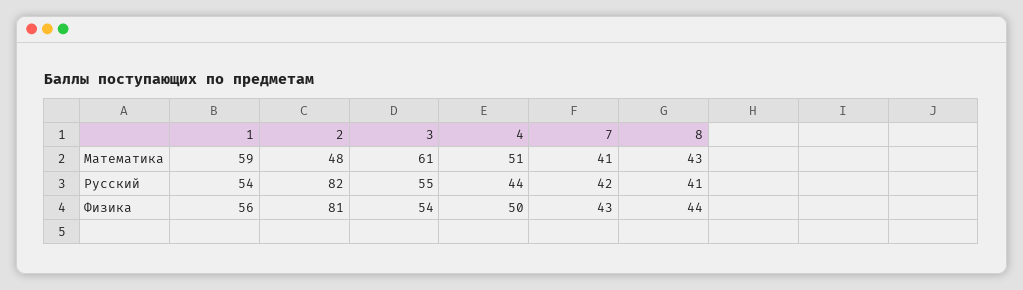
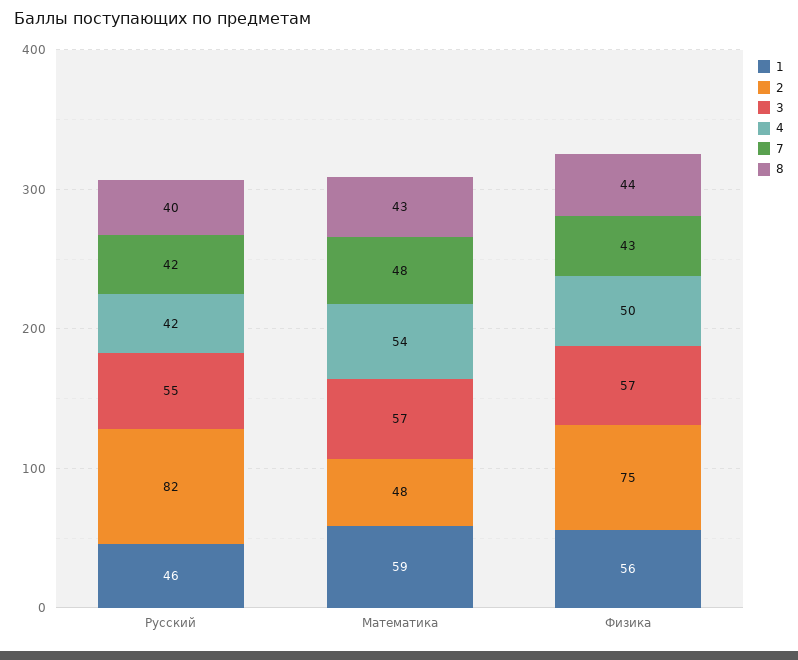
  {
    "1": {
      "Математика": 59,
-     "Русский": 54,
+     "Русский": 46,
      "Физика": 56
    },
    "2": {
      "Математика": 48,
      "Русский": 82,
-     "Физика": 81
+     "Физика": 75
    },
    "3": {
-     "Математика": 61,
+     "Математика": 57,
      "Русский": 55,
-     "Физика": 54
+     "Физика": 57
    },
    "4": {
-     "Математика": 51,
+     "Математика": 54,
-     "Русский": 44,
+     "Русский": 42,
      "Физика": 50
    },
    "7": {
-     "Математика": 41,
+     "Математика": 48,
      "Русский": 42,
      "Физика": 43
    },
    "8": {
      "Математика": 43,
-     "Русский": 41,
+     "Русский": 40,
      "Физика": 44
    }
  }

